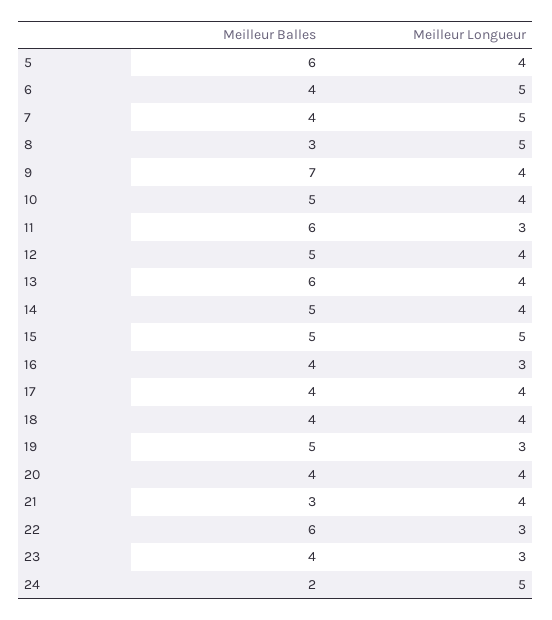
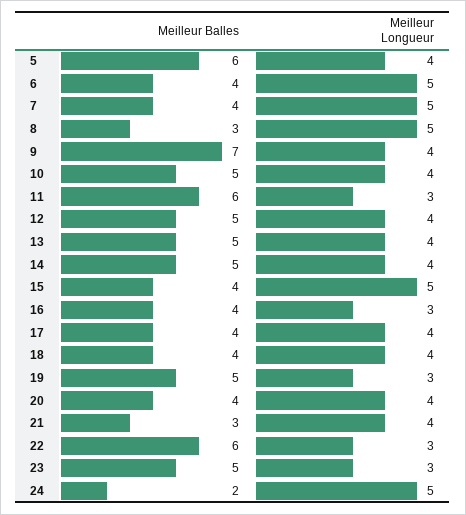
  {
    "Meilleur Balles": {
      "5": 6,
      "6": 4,
      "7": 4,
      "8": 3,
      "9": 7,
      "10": 5,
      "11": 6,
      "12": 5,
-     "13": 6,
+     "13": 5,
      "14": 5,
-     "15": 5,
+     "15": 4,
      "16": 4,
      "17": 4,
      "18": 4,
      "19": 5,
      "20": 4,
      "21": 3,
      "22": 6,
-     "23": 4,
+     "23": 5,
      "24": 2
    },
    "Meilleur Longueur": {
      "5": 4,
      "6": 5,
      "7": 5,
      "8": 5,
      "9": 4,
      "10": 4,
      "11": 3,
      "12": 4,
      "13": 4,
      "14": 4,
      "15": 5,
      "16": 3,
      "17": 4,
      "18": 4,
      "19": 3,
      "20": 4,
      "21": 4,
      "22": 3,
      "23": 3,
      "24": 5
    }
  }

